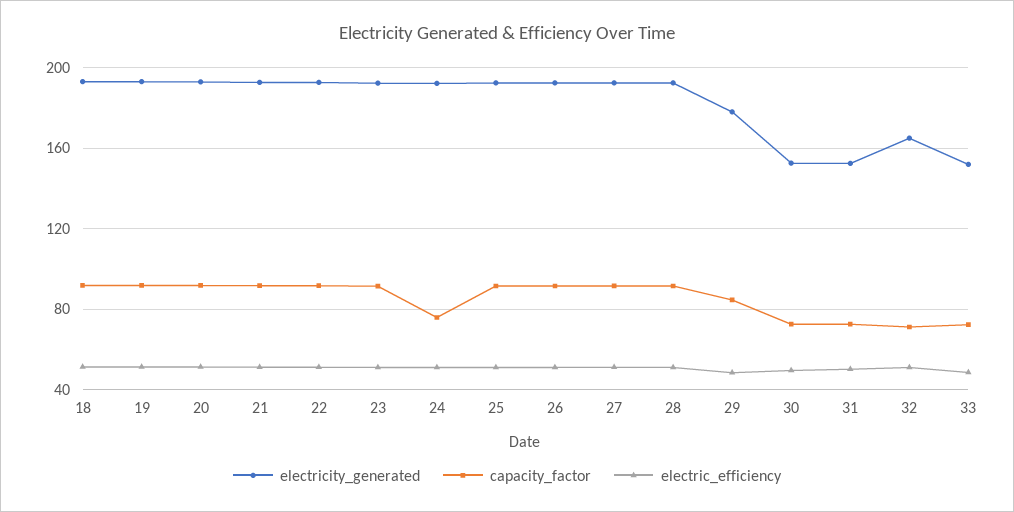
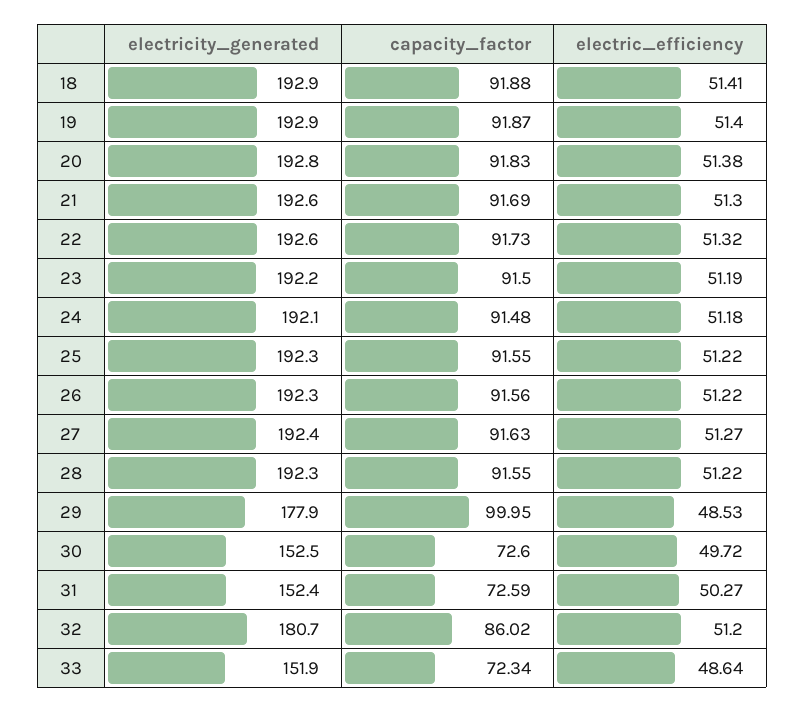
  {
    "electricity_generated": {
      "18": 192.9,
      "19": 192.9,
      "20": 192.8,
      "21": 192.6,
      "22": 192.6,
      "23": 192.2,
      "24": 192.1,
      "25": 192.3,
      "26": 192.3,
      "27": 192.4,
      "28": 192.3,
      "29": 177.9,
      "30": 152.5,
      "31": 152.4,
-     "32": 165,
+     "32": 180.7,
      "33": 151.9
    },
    "capacity_factor": {
      "18": 91.88,
      "19": 91.87,
      "20": 91.83,
      "21": 91.69,
      "22": 91.73,
      "23": 91.5,
-     "24": 75,
+     "24": 91.48,
      "25": 91.55,
      "26": 91.56,
      "27": 91.63,
      "28": 91.55,
-     "29": 85,
+     "29": 99.95,
      "30": 72.6,
      "31": 72.59,
-     "32": 70,
+     "32": 86.02,
      "33": 72.34
    },
    "electric_efficiency": {
      "18": 51.41,
      "19": 51.4,
      "20": 51.38,
      "21": 51.3,
      "22": 51.32,
      "23": 51.19,
      "24": 51.18,
      "25": 51.22,
      "26": 51.22,
      "27": 51.27,
      "28": 51.22,
      "29": 48.53,
      "30": 49.72,
      "31": 50.27,
      "32": 51.2,
      "33": 48.64
    }
  }

